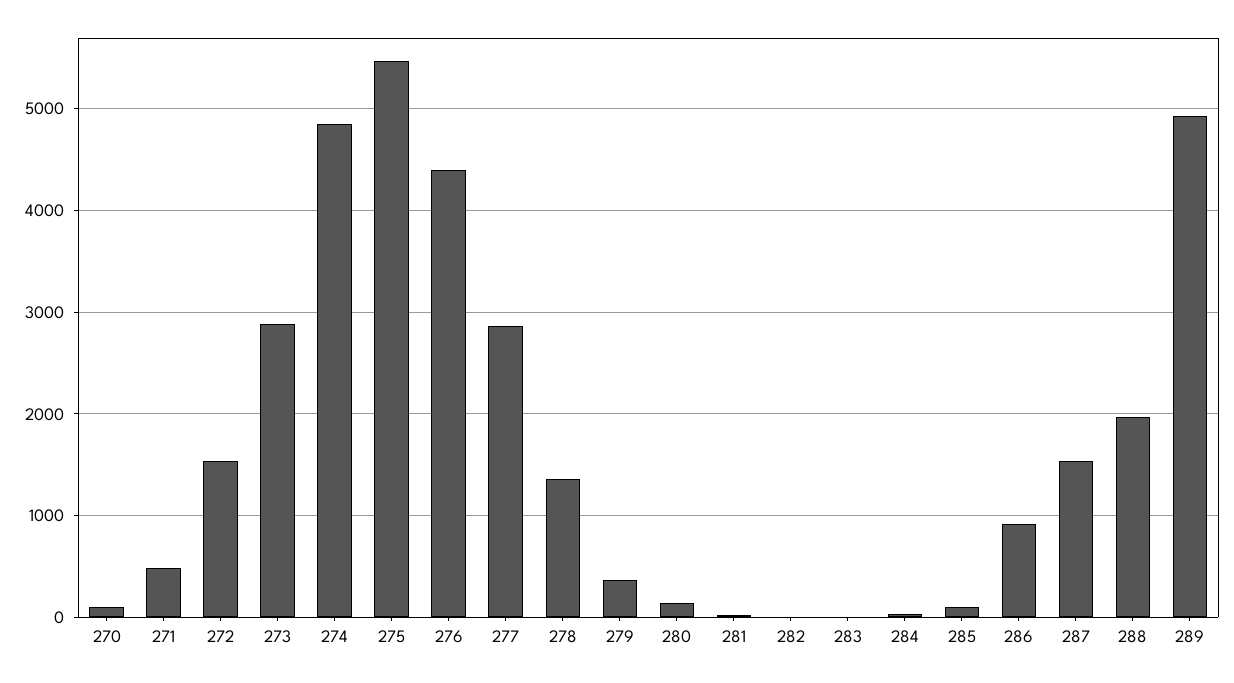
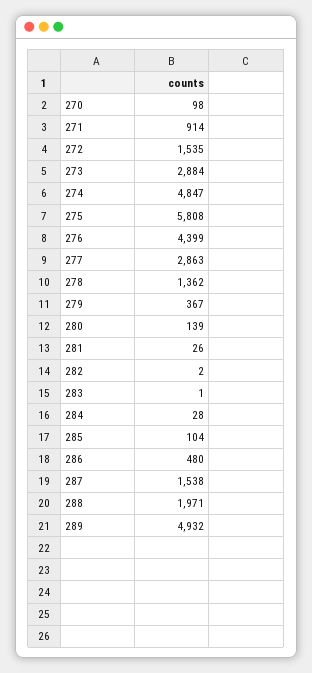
  {
    "270": 98,
-   "271": 500,
+   "271": 914,
    "272": 1535,
    "273": 2884,
    "274": 4847,
-   "275": 5500,
+   "275": 5808,
    "276": 4399,
    "277": 2863,
    "278": 1362,
    "279": 367,
    "280": 139,
    "281": 26,
    "282": 2,
    "283": 1,
    "284": 28,
    "285": 104,
-   "286": 900,
+   "286": 480,
    "287": 1538,
    "288": 1971,
    "289": 4932
  }

